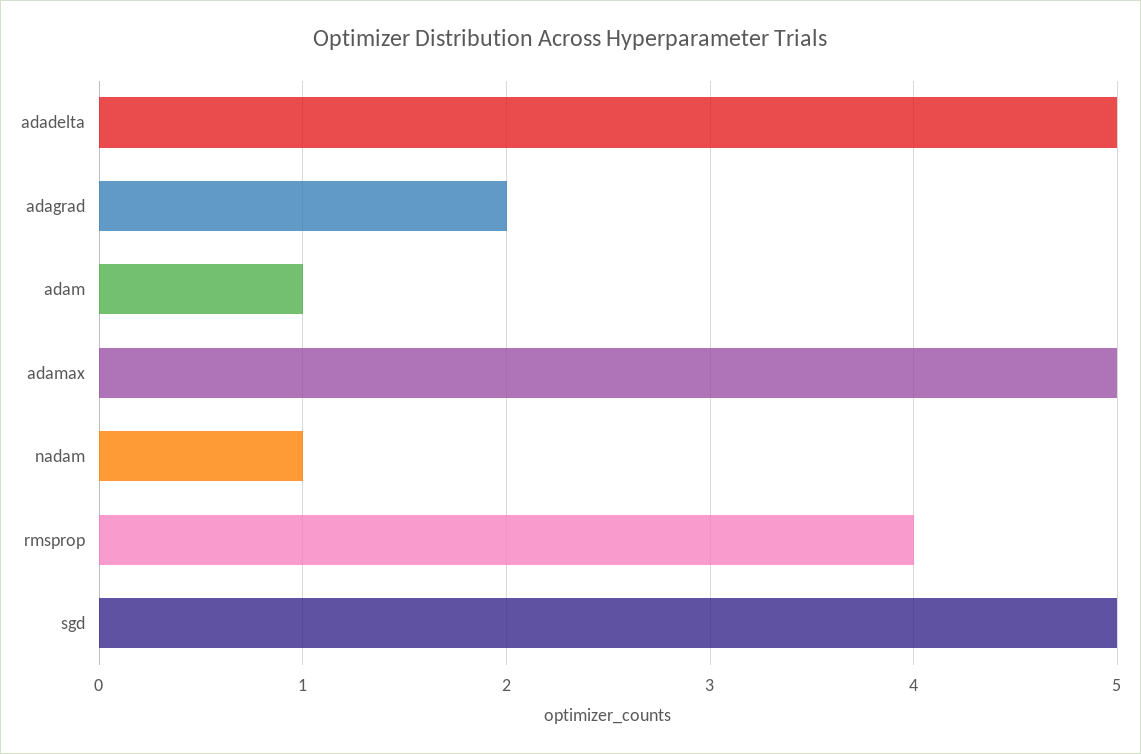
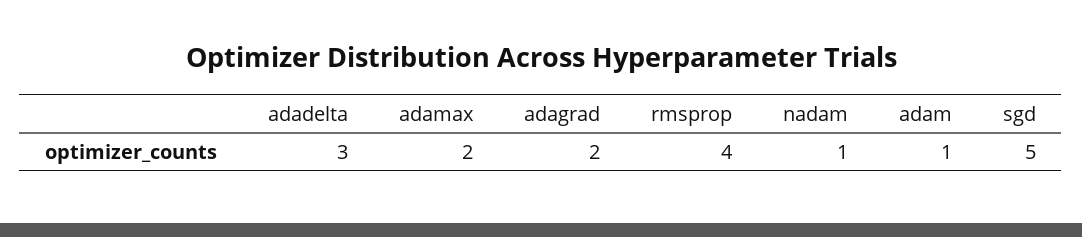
  {
-   "adadelta": 5,
+   "adadelta": 3,
    "adagrad": 2,
    "adam": 1,
-   "adamax": 5,
+   "adamax": 2,
    "nadam": 1,
    "rmsprop": 4,
    "sgd": 5
  }

